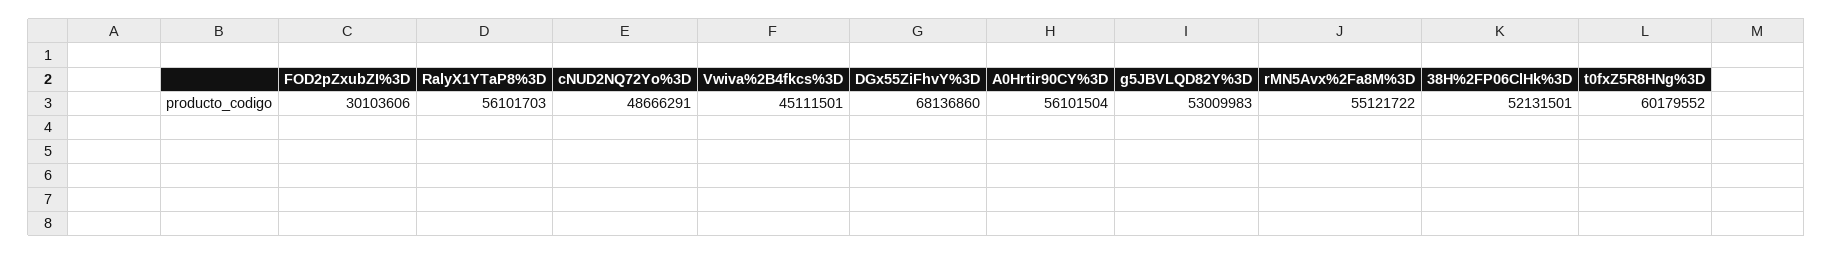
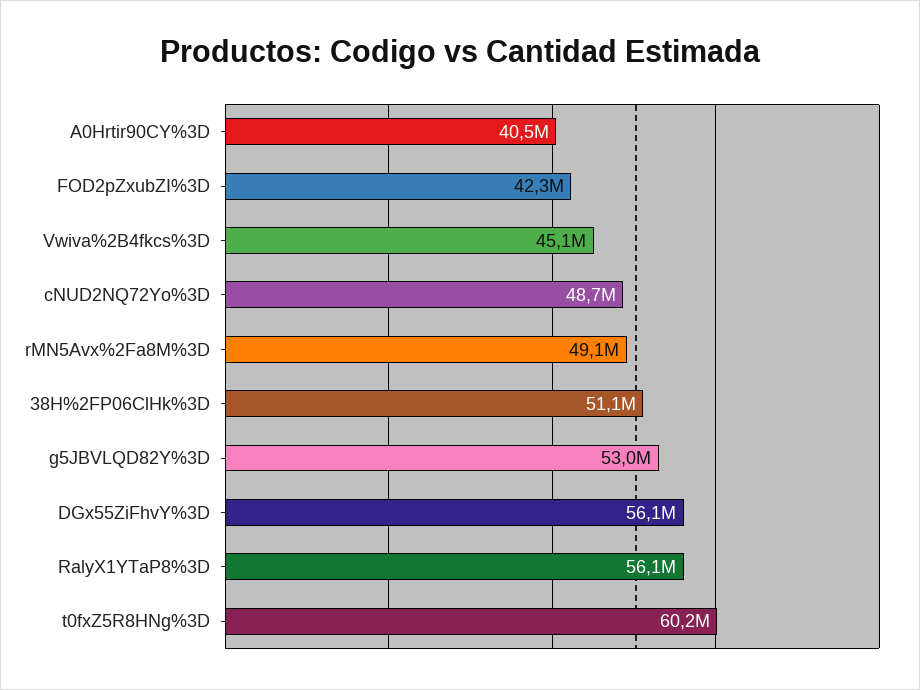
  {
-   "FOD2pZxubZI%3D": 30103606,
+   "FOD2pZxubZI%3D": 42300000,
    "RalyX1YTaP8%3D": 56101703,
    "cNUD2NQ72Yo%3D": 48666291,
    "Vwiva%2B4fkcs%3D": 45111501,
-   "DGx55ZiFhvY%3D": 68136860,
+   "DGx55ZiFhvY%3D": 56100000,
-   "A0Hrtir90CY%3D": 56101504,
+   "A0Hrtir90CY%3D": 40500000,
    "g5JBVLQD82Y%3D": 53009983,
-   "rMN5Avx%2Fa8M%3D": 55121722,
+   "rMN5Avx%2Fa8M%3D": 49100000,
-   "38H%2FP06ClHk%3D": 52131501,
+   "38H%2FP06ClHk%3D": 51100000,
    "t0fxZ5R8HNg%3D": 60179552
  }

